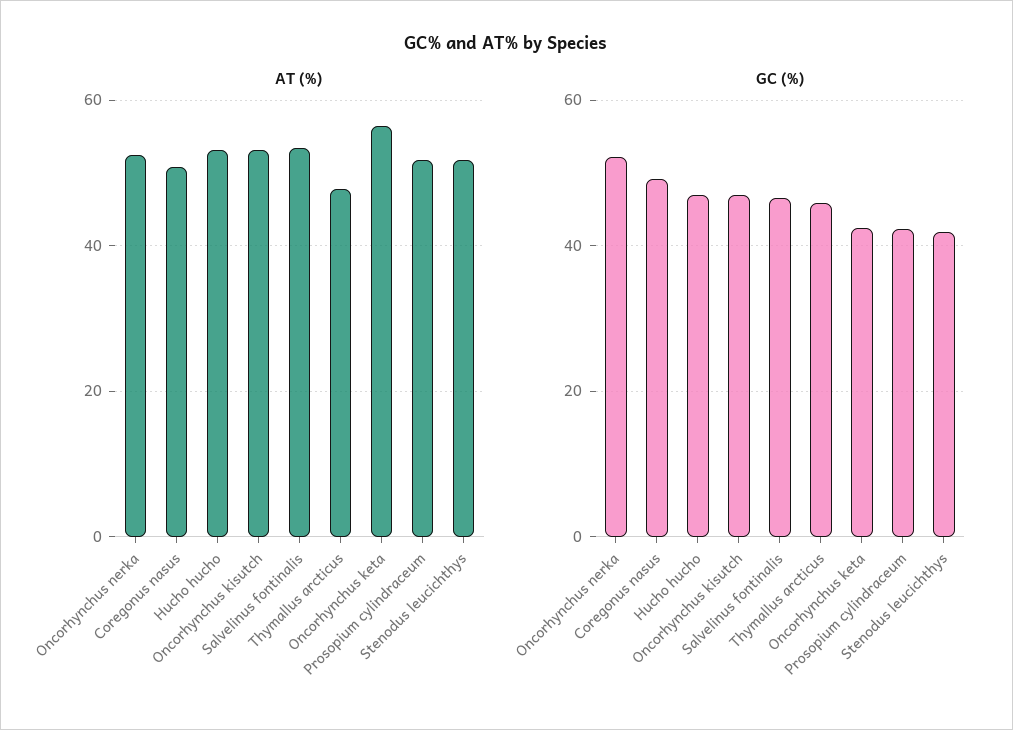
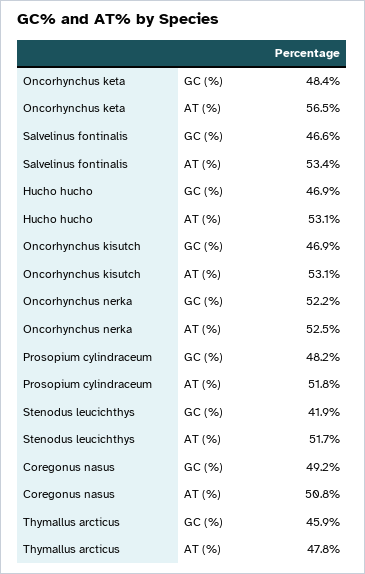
  {
    "AT (%)": {
      "Oncorhynchus nerka": 52.5,
      "Coregonus nasus": 50.8,
      "Hucho hucho": 53.1,
      "Oncorhynchus kisutch": 53.1,
      "Salvelinus fontinalis": 53.4,
      "Thymallus arcticus": 47.8,
      "Oncorhynchus keta": 56.5,
      "Prosopium cylindraceum": 51.8,
      "Stenodus leucichthys": 51.7
    },
    "GC (%)": {
      "Oncorhynchus nerka": 52.2,
      "Coregonus nasus": 49.2,
      "Hucho hucho": 46.9,
      "Oncorhynchus kisutch": 46.9,
      "Salvelinus fontinalis": 46.6,
      "Thymallus arcticus": 45.9,
-     "Oncorhynchus keta": 42,
+     "Oncorhynchus keta": 48.4,
-     "Prosopium cylindraceum": 42,
+     "Prosopium cylindraceum": 48.2,
      "Stenodus leucichthys": 41.9
    }
  }

